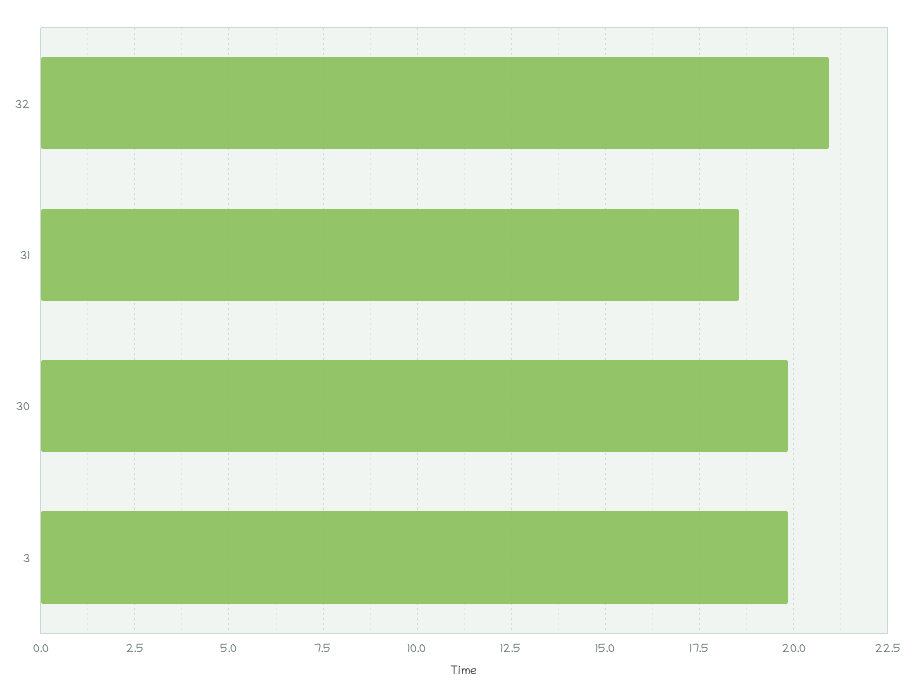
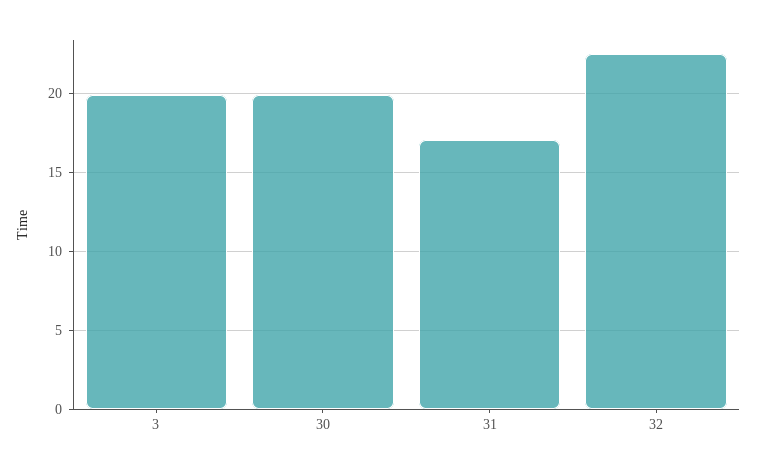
  {
-   "32": 21,
+   "32": 22.5,
-   "31": 18.5,
+   "31": 17,
    "30": 19.75,
    "3": 19.75
  }

